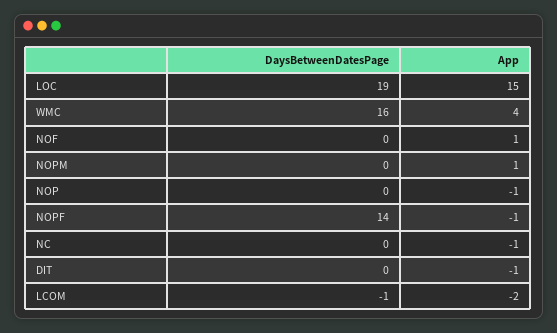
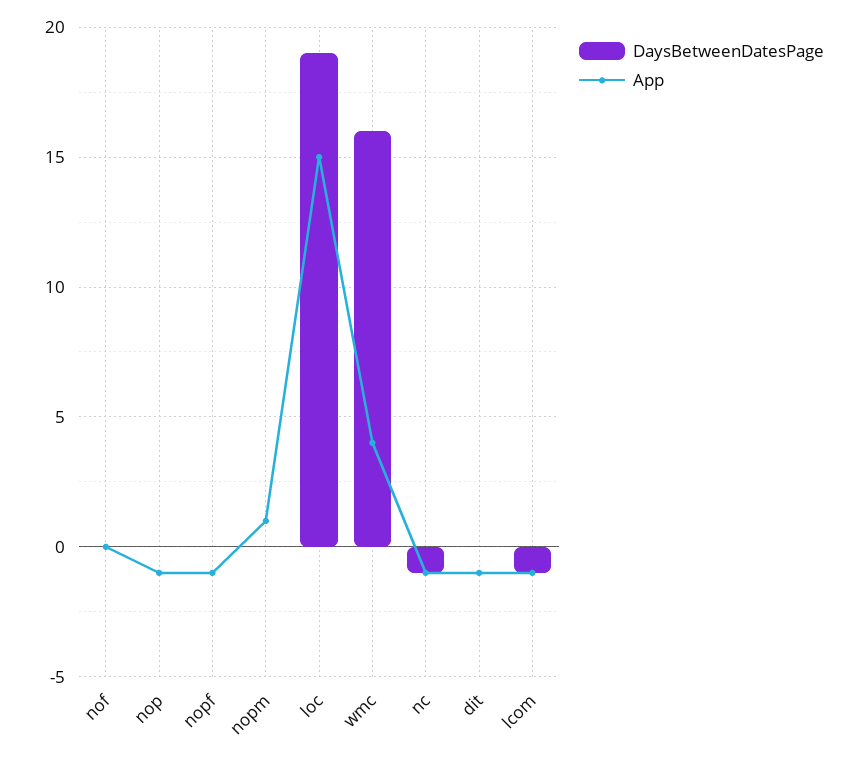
  {
    "DaysBetweenDatesPage": {
      "LOC": 19,
      "WMC": 16,
      "NOF": 0,
      "NOPM": 0,
      "NOP": 0,
-     "NOPF": 14,
+     "NOPF": 0,
-     "NC": 0,
+     "NC": -1,
      "DIT": 0,
      "LCOM": -1
    },
    "App": {
      "LOC": 15,
      "WMC": 4,
-     "NOF": 1,
+     "NOF": 0,
      "NOPM": 1,
      "NOP": -1,
      "NOPF": -1,
      "NC": -1,
      "DIT": -1,
-     "LCOM": -2
+     "LCOM": -1
    }
  }

